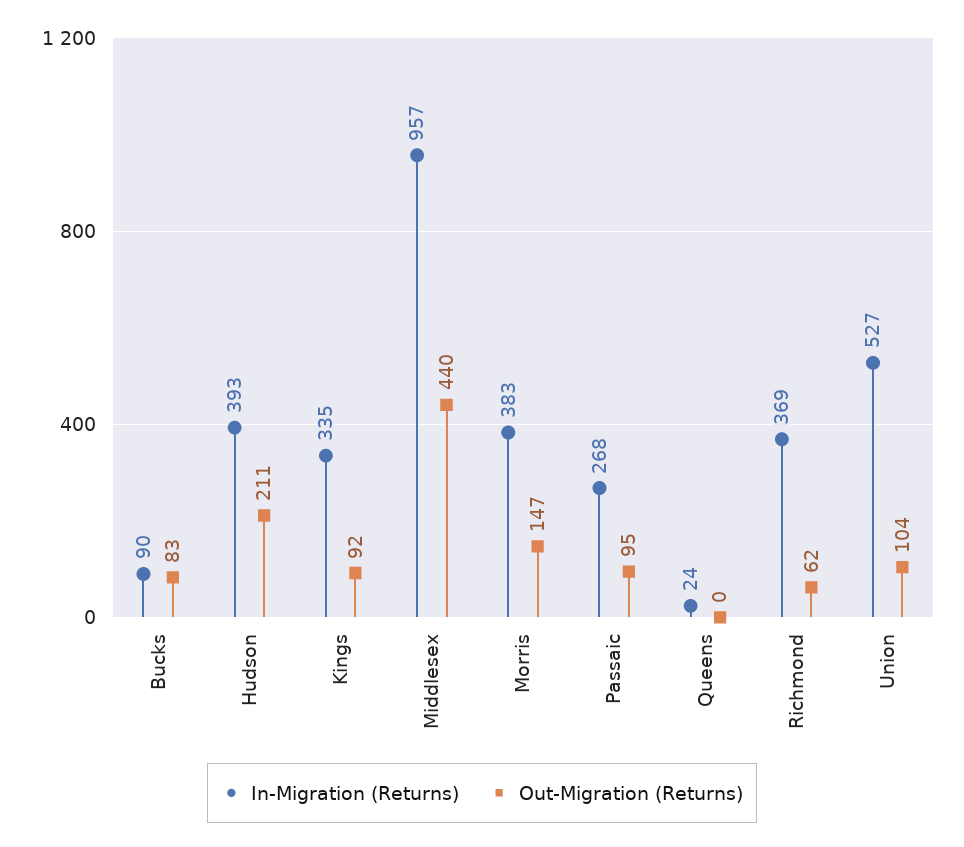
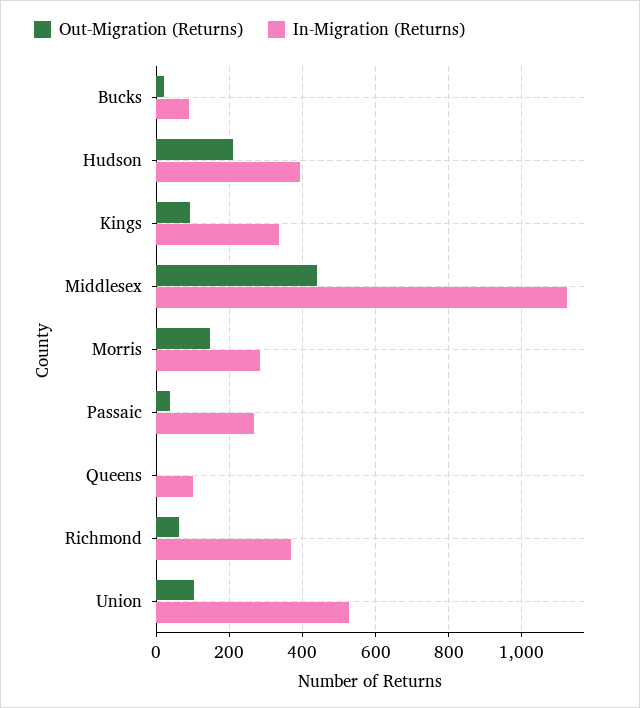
  {
    "In-Migration (Returns)": {
      "Bucks": 90,
      "Hudson": 393,
      "Kings": 335,
-     "Middlesex": 957,
+     "Middlesex": 1120,
-     "Morris": 383,
+     "Morris": 280,
      "Passaic": 268,
-     "Queens": 24,
+     "Queens": 100,
      "Richmond": 369,
      "Union": 527
    },
    "Out-Migration (Returns)": {
-     "Bucks": 83,
+     "Bucks": 20,
      "Hudson": 211,
      "Kings": 92,
      "Middlesex": 440,
      "Morris": 147,
-     "Passaic": 95,
+     "Passaic": 40,
      "Queens": 0,
      "Richmond": 62,
      "Union": 104
    }
  }

